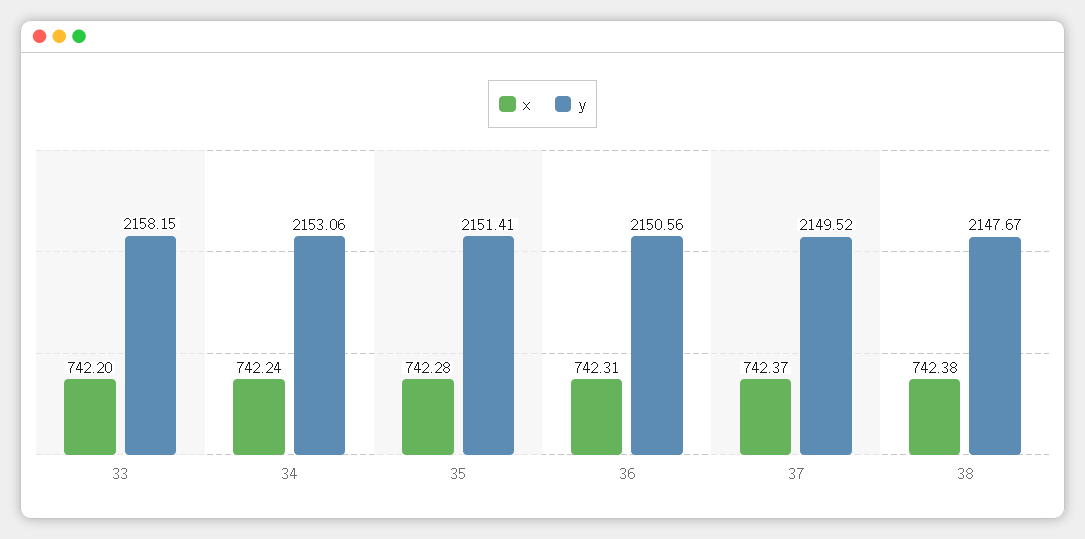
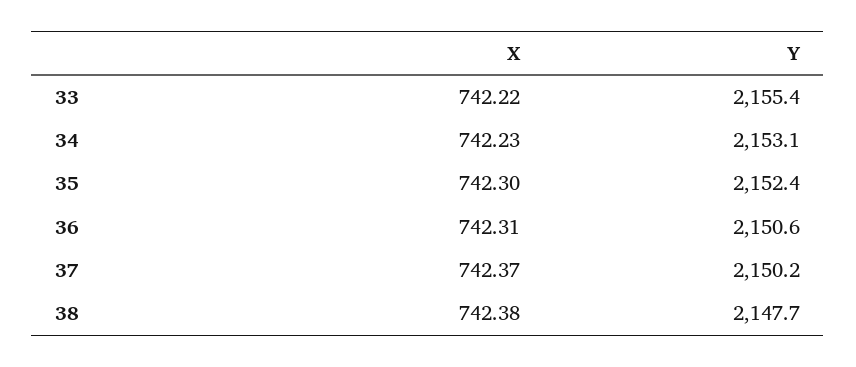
  {
    "x": {
-     "33": 742.2,
+     "33": 742.22,
-     "34": 742.24,
+     "34": 742.23,
-     "35": 742.28,
+     "35": 742.3,
      "36": 742.31,
      "37": 742.37,
      "38": 742.38
    },
    "y": {
-     "33": 2158.15,
+     "33": 2155.4,
      "34": 2153.06,
-     "35": 2151.41,
+     "35": 2152.4,
      "36": 2150.56,
-     "37": 2149.52,
+     "37": 2150.2,
      "38": 2147.67
    }
  }

